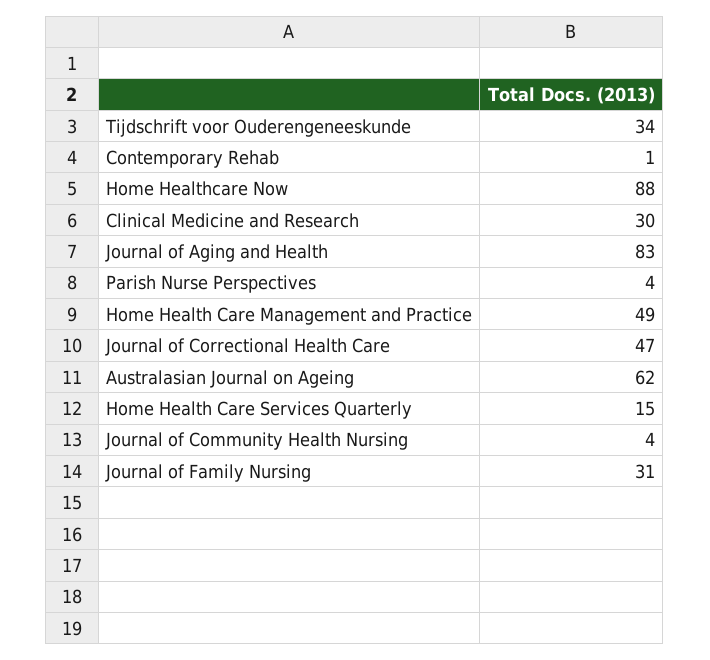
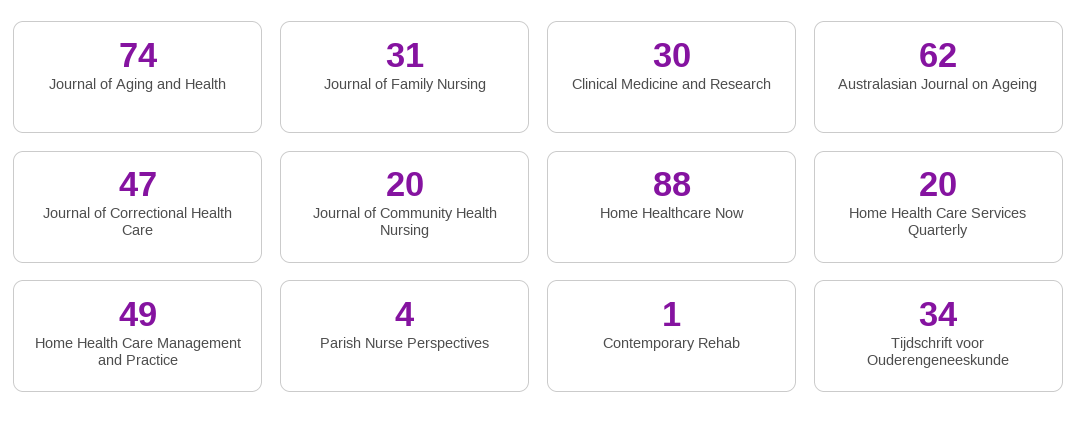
  {
    "Tijdschrift voor Ouderengeneeskunde": 34,
    "Contemporary Rehab": 1,
    "Home Healthcare Now": 88,
    "Clinical Medicine and Research": 30,
-   "Journal of Aging and Health": 83,
+   "Journal of Aging and Health": 74,
    "Parish Nurse Perspectives": 4,
    "Home Health Care Management and Practice": 49,
    "Journal of Correctional Health Care": 47,
    "Australasian Journal on Ageing": 62,
-   "Home Health Care Services Quarterly": 15,
+   "Home Health Care Services Quarterly": 20,
-   "Journal of Community Health Nursing": 4,
+   "Journal of Community Health Nursing": 20,
    "Journal of Family Nursing": 31
  }

